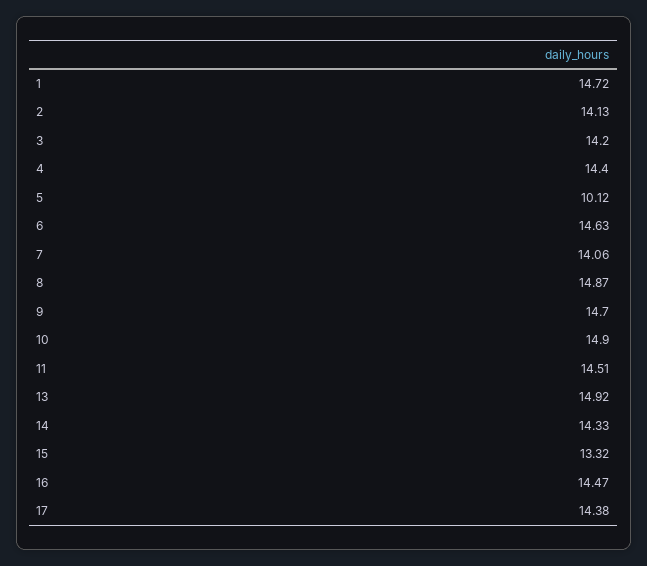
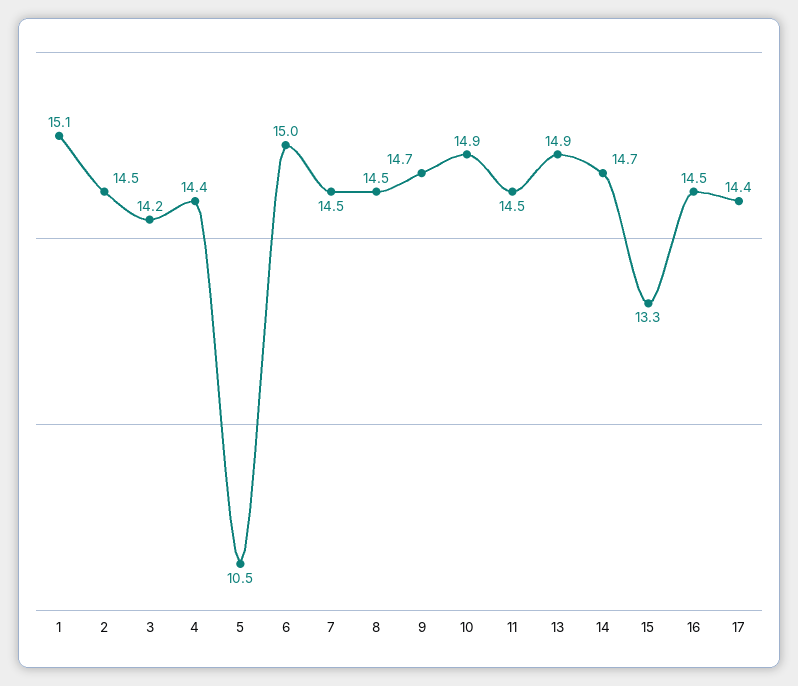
  {
-   "1": 14.72,
+   "1": 15.1,
-   "2": 14.13,
+   "2": 14.5,
    "3": 14.2,
    "4": 14.4,
-   "5": 10.12,
+   "5": 10.5,
-   "6": 14.63,
+   "6": 15,
-   "7": 14.06,
+   "7": 14.5,
-   "8": 14.87,
+   "8": 14.5,
    "9": 14.7,
    "10": 14.9,
    "11": 14.51,
    "13": 14.92,
-   "14": 14.33,
+   "14": 14.7,
    "15": 13.32,
    "16": 14.47,
    "17": 14.38
  }

